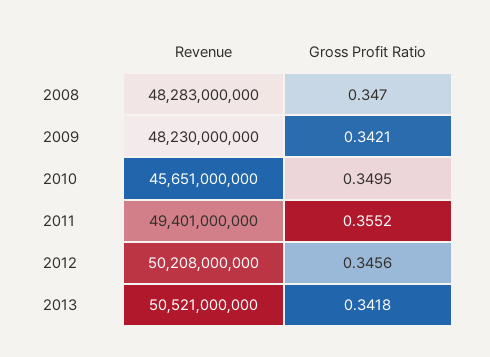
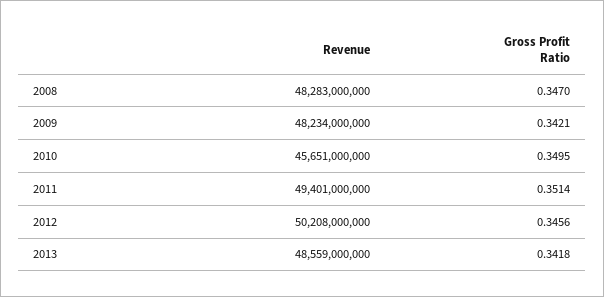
  {
    "Revenue": {
      "2008": 48283000000,
-     "2009": 48230000000,
+     "2009": 48234000000,
      "2010": 45651000000,
      "2011": 49401000000,
      "2012": 50208000000,
-     "2013": 50521000000
+     "2013": 48559000000
    },
    "Gross Profit Ratio": {
      "2008": 0.347,
      "2009": 0.3421,
      "2010": 0.3495,
-     "2011": 0.3552,
+     "2011": 0.3514,
      "2012": 0.3456,
      "2013": 0.3418
    }
  }

